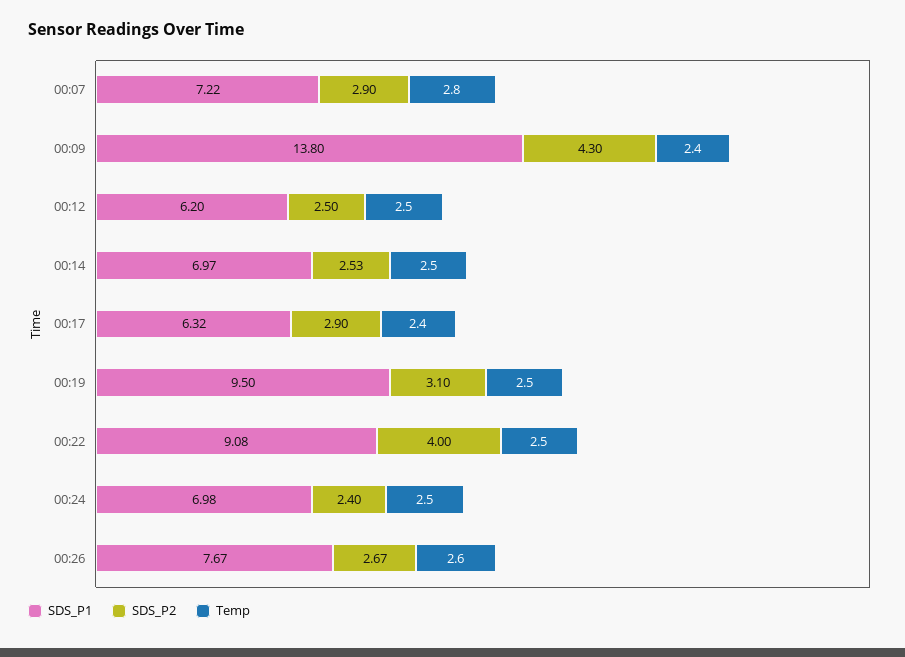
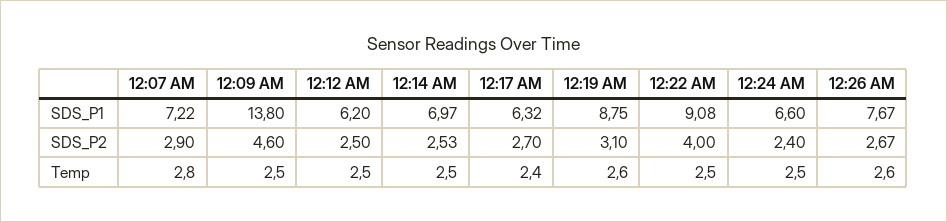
  {
    "SDS_P1": {
      "00:07": 7.22,
      "00:09": 13.8,
      "00:12": 6.2,
      "00:14": 6.97,
      "00:17": 6.32,
-     "00:19": 9.5,
+     "00:19": 8.75,
      "00:22": 9.08,
-     "00:24": 6.98,
+     "00:24": 6.6,
      "00:26": 7.67
    },
    "SDS_P2": {
      "00:07": 2.9,
-     "00:09": 4.3,
+     "00:09": 4.6,
      "00:12": 2.5,
      "00:14": 2.53,
-     "00:17": 2.9,
+     "00:17": 2.7,
      "00:19": 3.1,
      "00:22": 4,
      "00:24": 2.4,
      "00:26": 2.67
    },
    "Temp": {
      "00:07": 2.8,
-     "00:09": 2.4,
+     "00:09": 2.5,
      "00:12": 2.5,
      "00:14": 2.5,
      "00:17": 2.4,
-     "00:19": 2.5,
+     "00:19": 2.6,
      "00:22": 2.5,
      "00:24": 2.5,
      "00:26": 2.6
    }
  }

